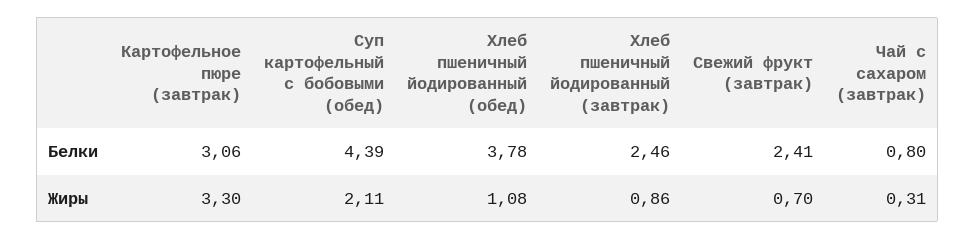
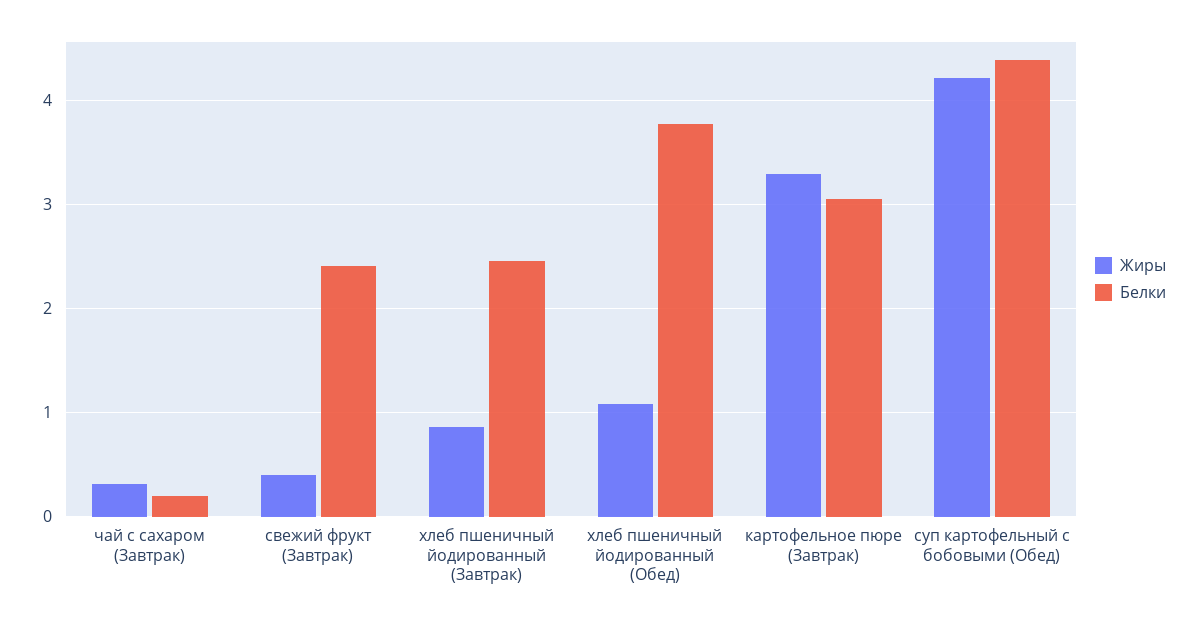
  {
    "Белки": {
      "Картофельное пюре (завтрак)": 3.06,
      "Суп картофельный с бобовыми (обед)": 4.39,
      "Хлеб пшеничный йодированный (обед)": 3.78,
      "Хлеб пшеничный йодированный (завтрак)": 2.46,
      "Свежий фрукт (завтрак)": 2.41,
-     "Чай с сахаром (завтрак)": 0.8
+     "Чай с сахаром (завтрак)": 0.2
    },
    "Жиры": {
      "Картофельное пюре (завтрак)": 3.3,
-     "Суп картофельный с бобовыми (обед)": 2.11,
+     "Суп картофельный с бобовыми (обед)": 4.2,
      "Хлеб пшеничный йодированный (обед)": 1.08,
      "Хлеб пшеничный йодированный (завтрак)": 0.86,
-     "Свежий фрукт (завтрак)": 0.7,
+     "Свежий фрукт (завтрак)": 0.4,
      "Чай с сахаром (завтрак)": 0.31
    }
  }

